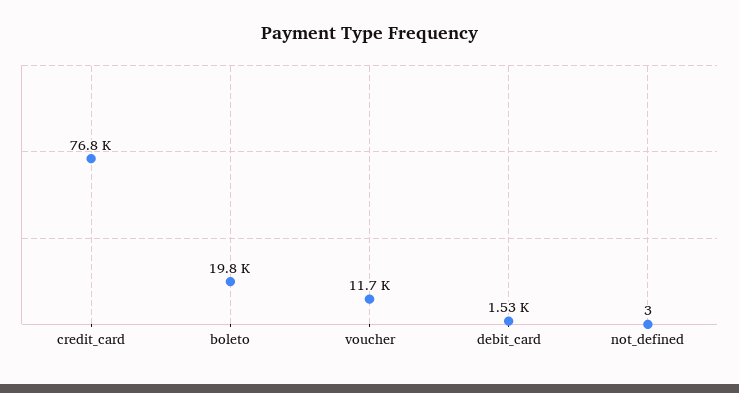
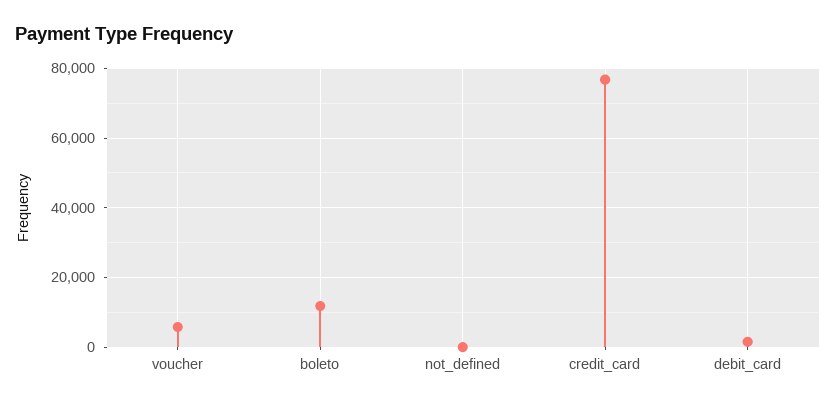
  {
    "credit_card": 76800,
-   "boleto": 19800,
+   "boleto": 12000,
-   "voucher": 11700,
+   "voucher": 6000,
    "debit_card": 1530,
    "not_defined": 3
  }

